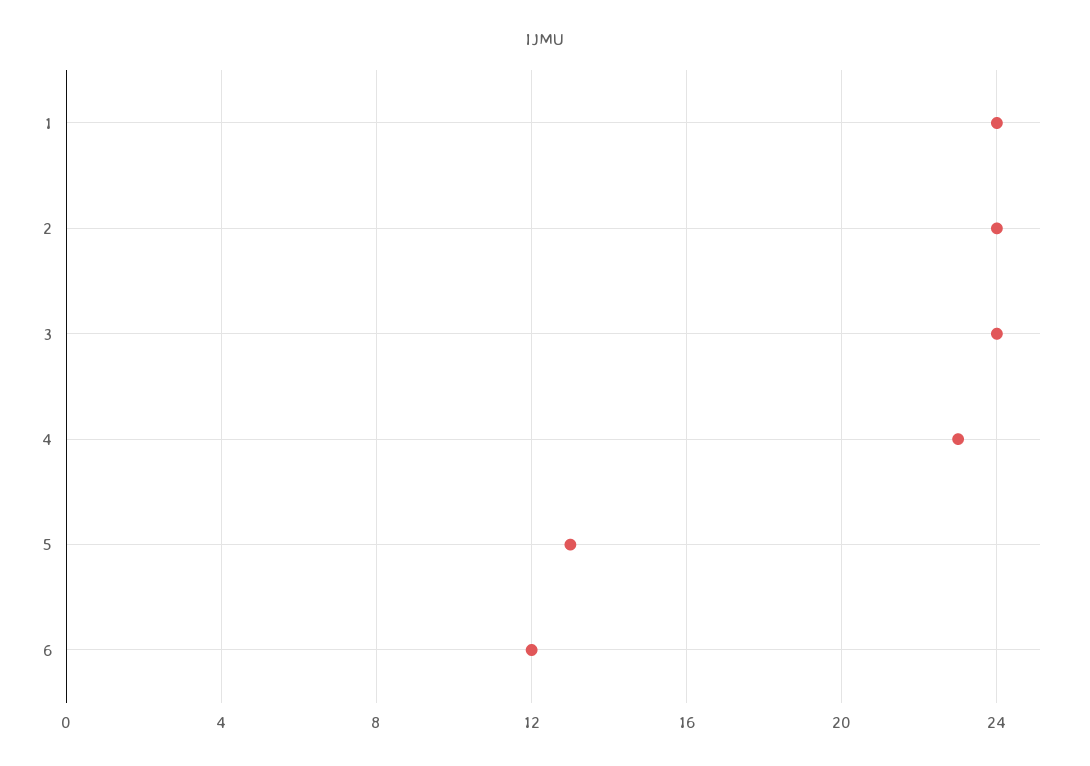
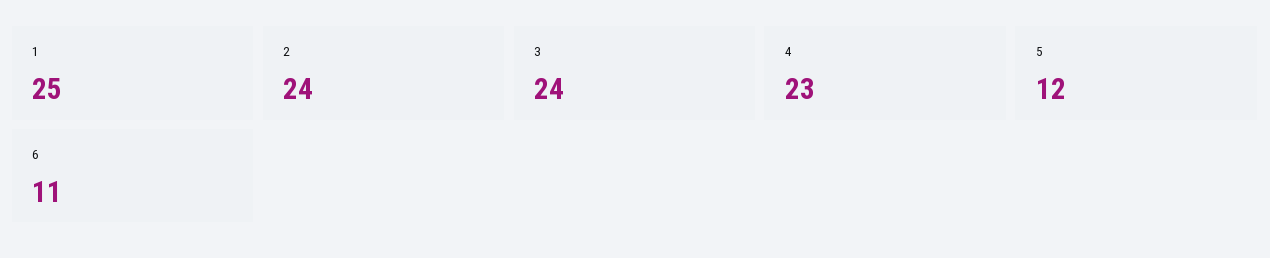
  {
-   "1": 24,
+   "1": 25,
    "2": 24,
    "3": 24,
    "4": 23,
-   "5": 13,
+   "5": 12,
-   "6": 12
+   "6": 11
  }

